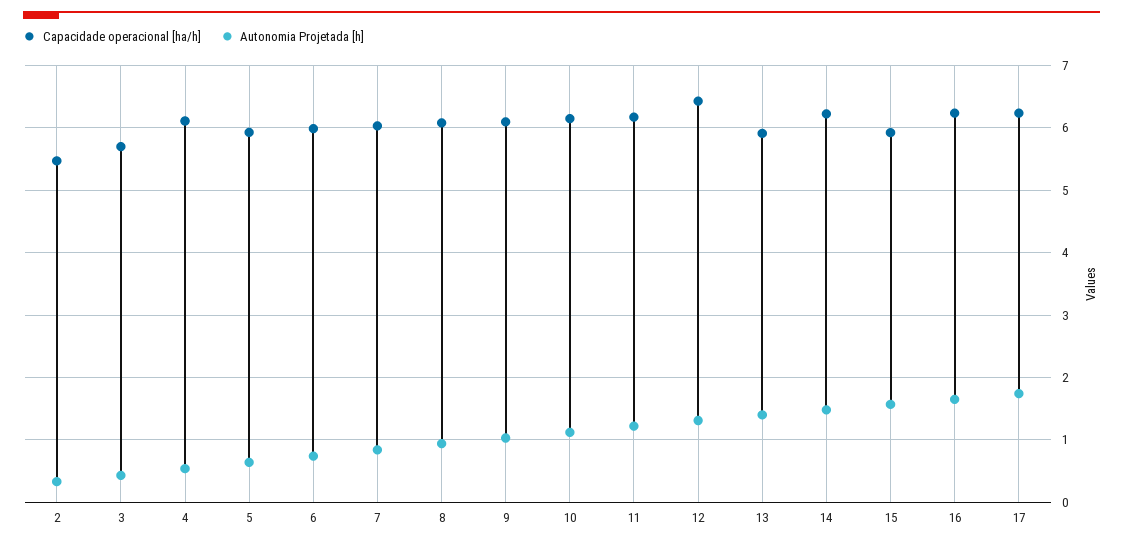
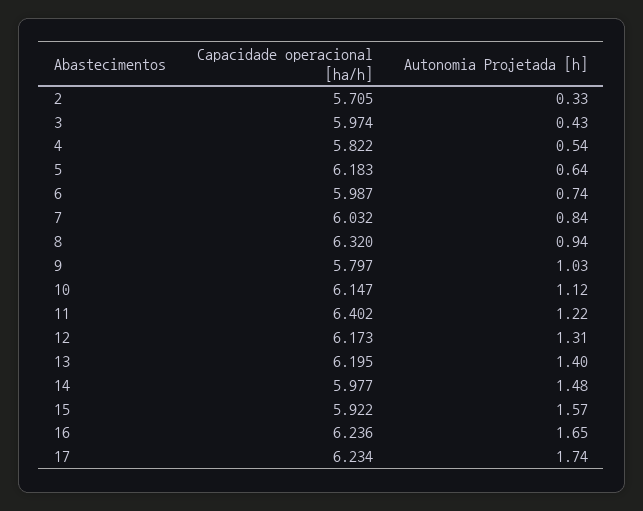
  {
    "Capacidade operacional [ha/h]": {
-     "2": 5.5,
+     "2": 5.705,
-     "3": 5.7,
+     "3": 5.974,
-     "4": 6.1,
+     "4": 5.822,
-     "5": 5.9,
+     "5": 6.183,
      "6": 5.987,
      "7": 6.032,
-     "8": 6.1,
+     "8": 6.32,
-     "9": 6.1,
+     "9": 5.797,
      "10": 6.147,
-     "11": 6.2,
+     "11": 6.402,
-     "12": 6.4,
+     "12": 6.173,
-     "13": 5.9,
+     "13": 6.195,
-     "14": 6.2,
+     "14": 5.977,
      "15": 5.922,
      "16": 6.236,
      "17": 6.234
    },
    "Autonomia Projetada [h]": {
      "2": 0.33,
      "3": 0.43,
      "4": 0.54,
      "5": 0.64,
      "6": 0.74,
      "7": 0.84,
      "8": 0.94,
      "9": 1.03,
      "10": 1.12,
      "11": 1.22,
      "12": 1.31,
      "13": 1.4,
      "14": 1.48,
      "15": 1.57,
      "16": 1.65,
      "17": 1.74
    }
  }

